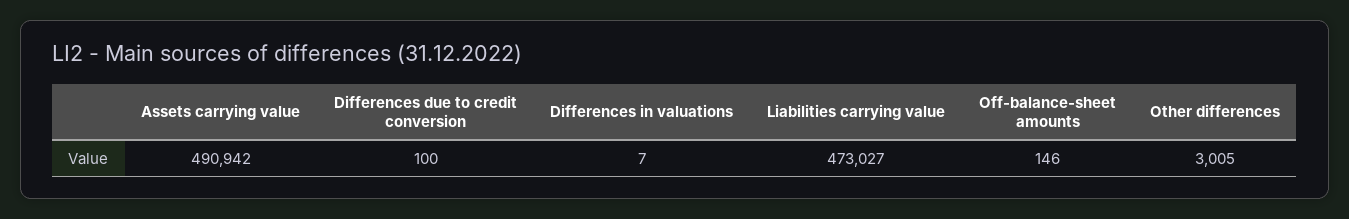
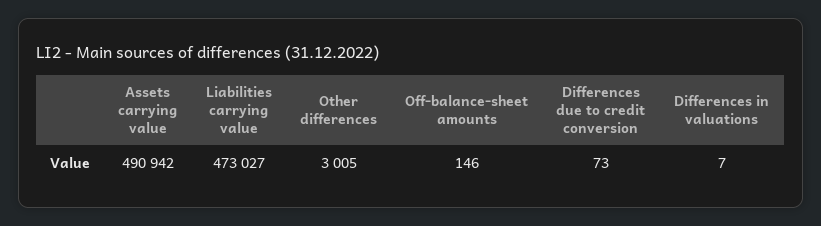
  {
    "Assets carrying value": 490942,
-   "Differences due to credit conversion": 100,
+   "Differences due to credit conversion": 73,
    "Differences in valuations": 7,
    "Liabilities carrying value": 473027,
    "Off-balance-sheet amounts": 146,
    "Other differences": 3005
  }

